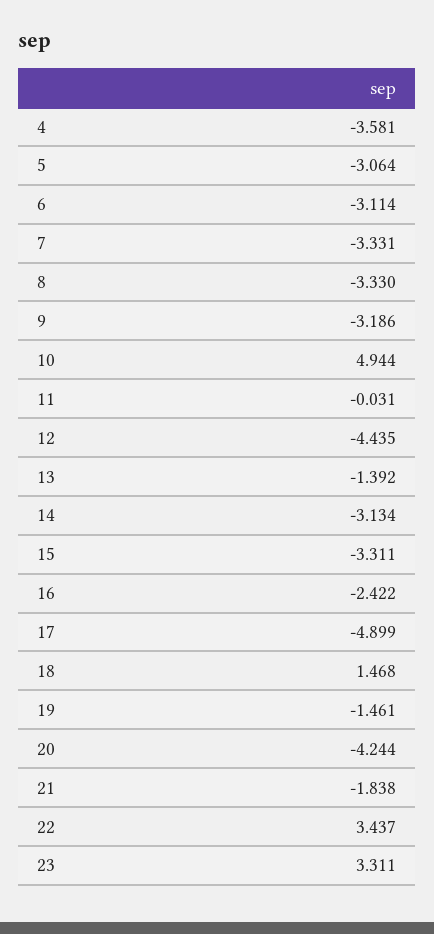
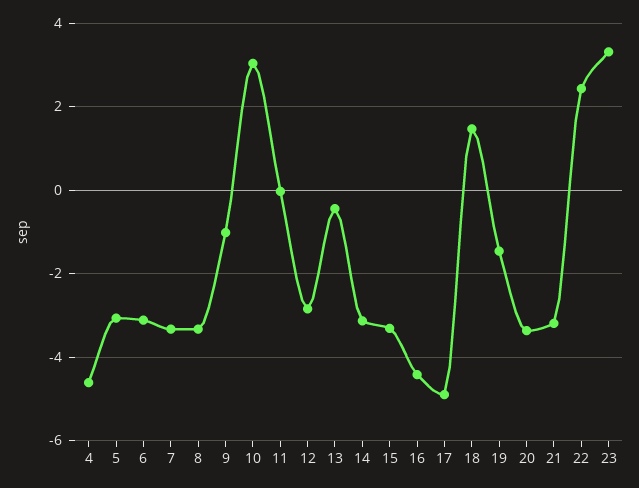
  {
-   "4": -3.581,
+   "4": -4.6,
    "5": -3.064,
    "6": -3.114,
    "7": -3.331,
    "8": -3.33,
-   "9": -3.186,
+   "9": -1,
-   "10": 4.944,
+   "10": 3,
    "11": -0.031,
-   "12": -4.435,
+   "12": -2.8,
-   "13": -1.392,
+   "13": -0.4,
    "14": -3.134,
    "15": -3.311,
-   "16": -2.422,
+   "16": -4.4,
    "17": -4.899,
    "18": 1.468,
    "19": -1.461,
-   "20": -4.244,
+   "20": -3.4,
-   "21": -1.838,
+   "21": -3.2,
-   "22": 3.437,
+   "22": 2.4,
    "23": 3.311
  }

